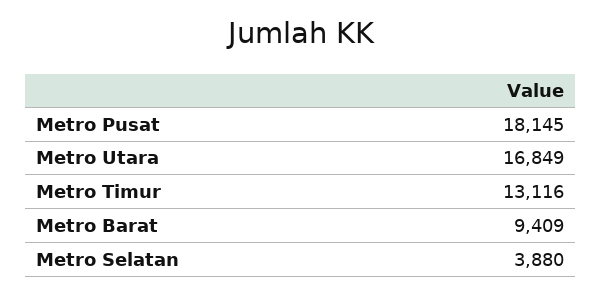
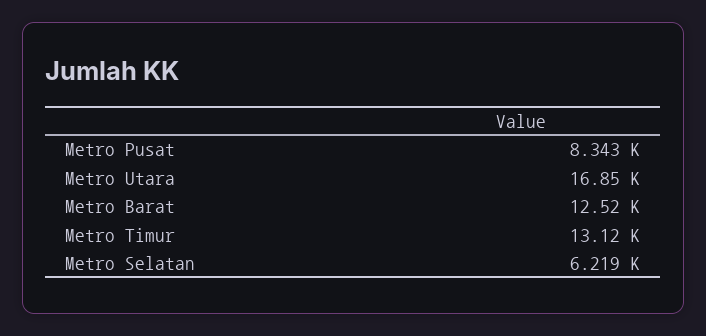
  {
-   "Metro Pusat": 18145,
+   "Metro Pusat": 8343,
    "Metro Utara": 16849,
    "Metro Timur": 13116,
-   "Metro Barat": 9409,
+   "Metro Barat": 12520,
-   "Metro Selatan": 3880
+   "Metro Selatan": 6219
  }

